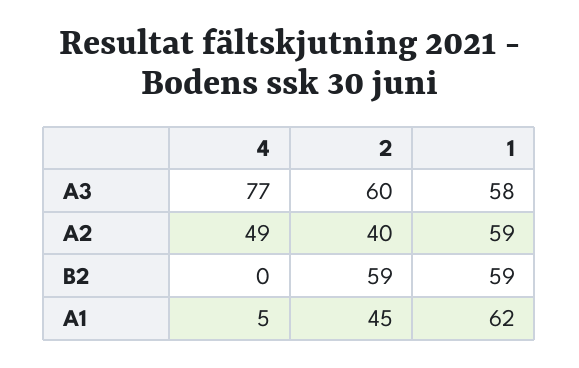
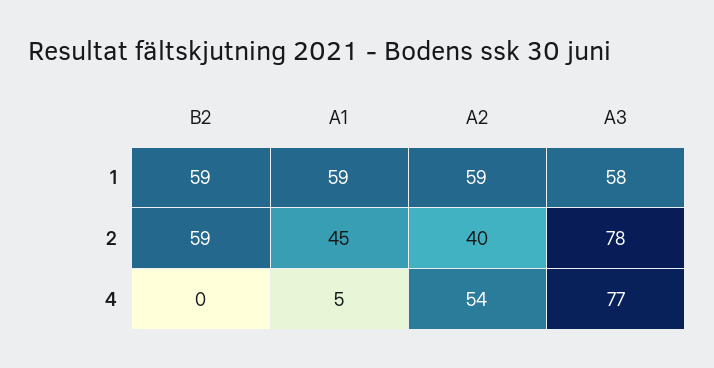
  {
    "4": {
      "A3": 77,
-     "A2": 49,
+     "A2": 54,
      "B2": 0,
      "A1": 5
    },
    "2": {
-     "A3": 60,
+     "A3": 78,
      "A2": 40,
      "B2": 59,
      "A1": 45
    },
    "1": {
      "A3": 58,
      "A2": 59,
      "B2": 59,
-     "A1": 62
+     "A1": 59
    }
  }

